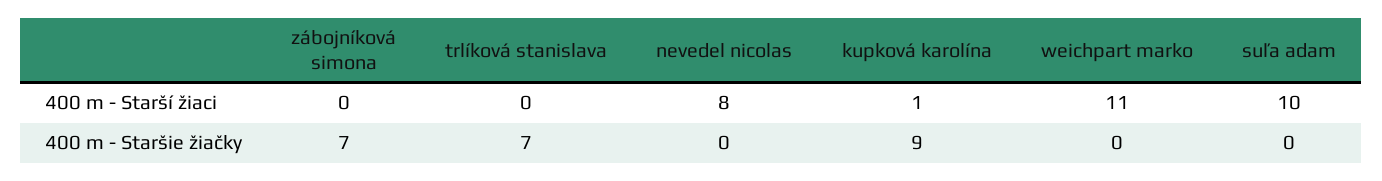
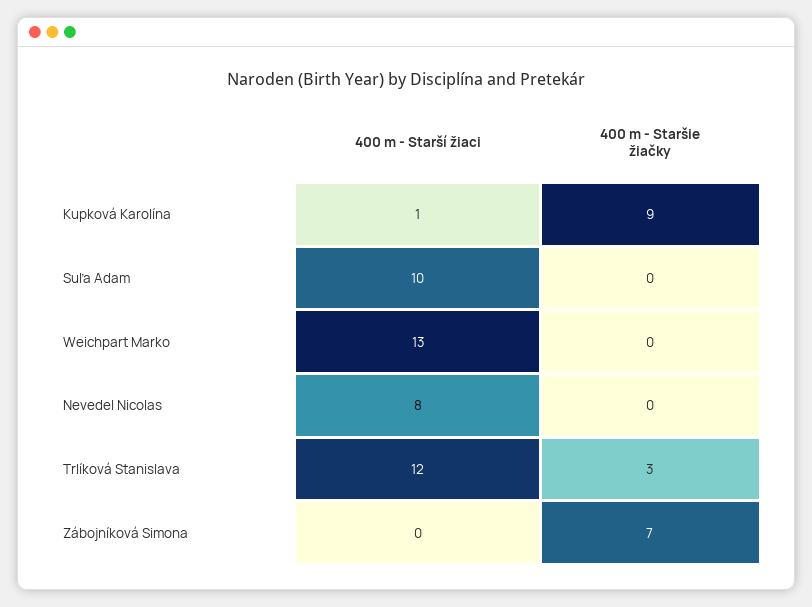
  {
    "zábojníková simona": {
      "400 m - Starší žiaci": 0,
      "400 m - Staršie žiačky": 7
    },
    "trlíková stanislava": {
-     "400 m - Starší žiaci": 0,
+     "400 m - Starší žiaci": 12,
-     "400 m - Staršie žiačky": 7
+     "400 m - Staršie žiačky": 3
    },
    "nevedel nicolas": {
      "400 m - Starší žiaci": 8,
      "400 m - Staršie žiačky": 0
    },
    "kupková karolína": {
      "400 m - Starší žiaci": 1,
      "400 m - Staršie žiačky": 9
    },
    "weichpart marko": {
-     "400 m - Starší žiaci": 11,
+     "400 m - Starší žiaci": 13,
      "400 m - Staršie žiačky": 0
    },
    "suľa adam": {
      "400 m - Starší žiaci": 10,
      "400 m - Staršie žiačky": 0
    }
  }

